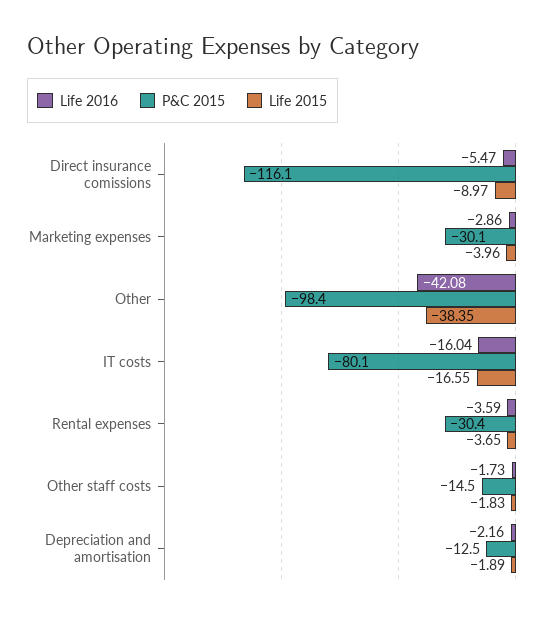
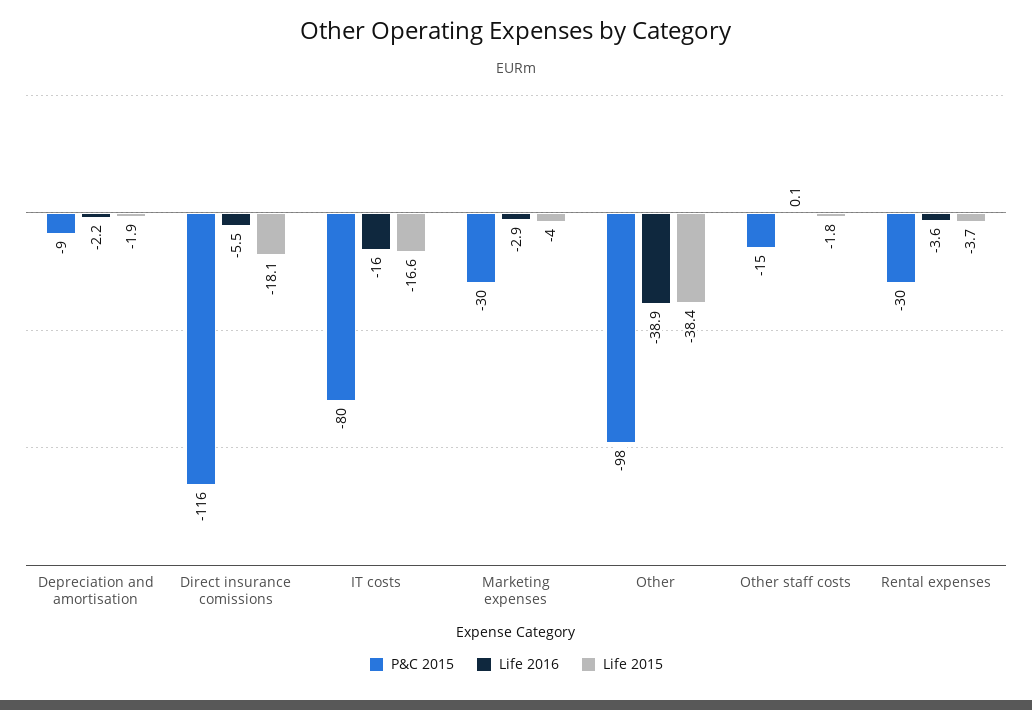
  {
    "Life 2016": {
      "Direct insurance comissions": -5.47,
      "Marketing expenses": -2.86,
-     "Other": -42.08,
+     "Other": -38.9,
      "IT costs": -16.04,
      "Rental expenses": -3.59,
-     "Other staff costs": -1.73,
+     "Other staff costs": 0.1,
      "Depreciation and amortisation": -2.16
    },
    "P&C 2015": {
      "Direct insurance comissions": -116.1,
      "Marketing expenses": -30.1,
      "Other": -98.4,
      "IT costs": -80.1,
      "Rental expenses": -30.4,
      "Other staff costs": -14.5,
-     "Depreciation and amortisation": -12.5
+     "Depreciation and amortisation": -9
    },
    "Life 2015": {
-     "Direct insurance comissions": -8.97,
+     "Direct insurance comissions": -18.1,
      "Marketing expenses": -3.96,
      "Other": -38.35,
      "IT costs": -16.55,
      "Rental expenses": -3.65,
      "Other staff costs": -1.83,
      "Depreciation and amortisation": -1.89
    }
  }

